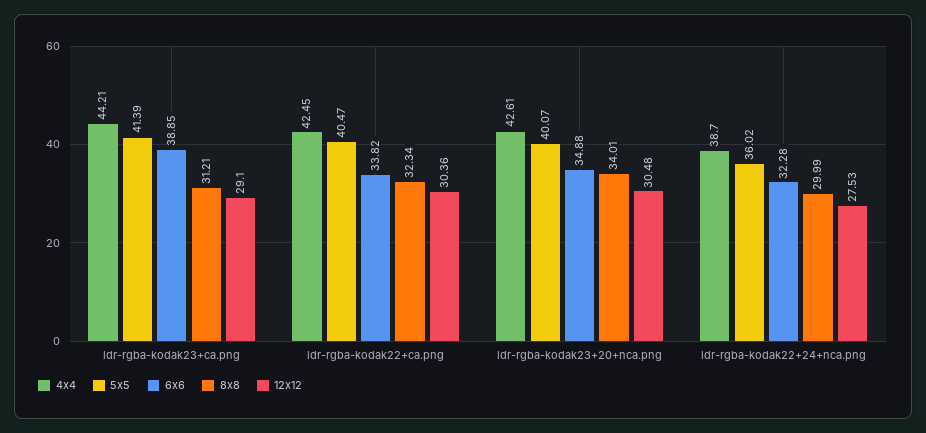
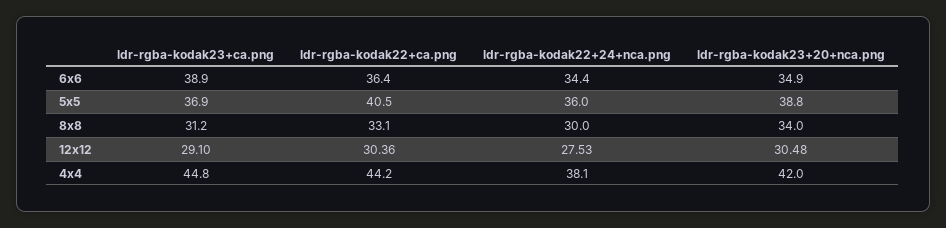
  {
    "4x4": {
-     "ldr-rgba-kodak23+ca.png": 44.21,
+     "ldr-rgba-kodak23+ca.png": 44.8,
-     "ldr-rgba-kodak22+ca.png": 42.45,
+     "ldr-rgba-kodak22+ca.png": 44.2,
-     "ldr-rgba-kodak23+20+nca.png": 42.61,
+     "ldr-rgba-kodak23+20+nca.png": 42,
-     "ldr-rgba-kodak22+24+nca.png": 38.7
+     "ldr-rgba-kodak22+24+nca.png": 38.1
    },
    "5x5": {
-     "ldr-rgba-kodak23+ca.png": 41.39,
+     "ldr-rgba-kodak23+ca.png": 36.9,
      "ldr-rgba-kodak22+ca.png": 40.47,
-     "ldr-rgba-kodak23+20+nca.png": 40.07,
+     "ldr-rgba-kodak23+20+nca.png": 38.8,
      "ldr-rgba-kodak22+24+nca.png": 36.02
    },
    "6x6": {
      "ldr-rgba-kodak23+ca.png": 38.85,
-     "ldr-rgba-kodak22+ca.png": 33.82,
+     "ldr-rgba-kodak22+ca.png": 36.4,
      "ldr-rgba-kodak23+20+nca.png": 34.88,
-     "ldr-rgba-kodak22+24+nca.png": 32.28
+     "ldr-rgba-kodak22+24+nca.png": 34.4
    },
    "8x8": {
      "ldr-rgba-kodak23+ca.png": 31.21,
-     "ldr-rgba-kodak22+ca.png": 32.34,
+     "ldr-rgba-kodak22+ca.png": 33.1,
      "ldr-rgba-kodak23+20+nca.png": 34.01,
      "ldr-rgba-kodak22+24+nca.png": 29.99
    },
    "12x12": {
      "ldr-rgba-kodak23+ca.png": 29.1,
      "ldr-rgba-kodak22+ca.png": 30.36,
      "ldr-rgba-kodak23+20+nca.png": 30.48,
      "ldr-rgba-kodak22+24+nca.png": 27.53
    }
  }

